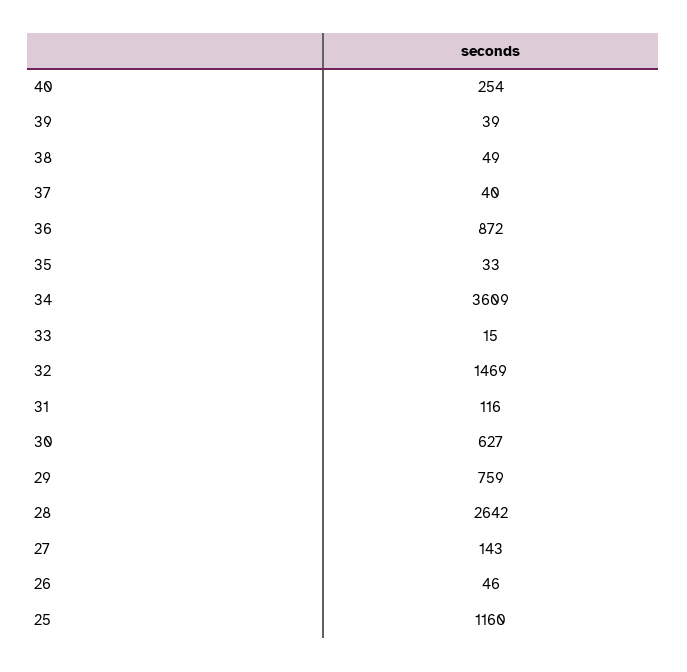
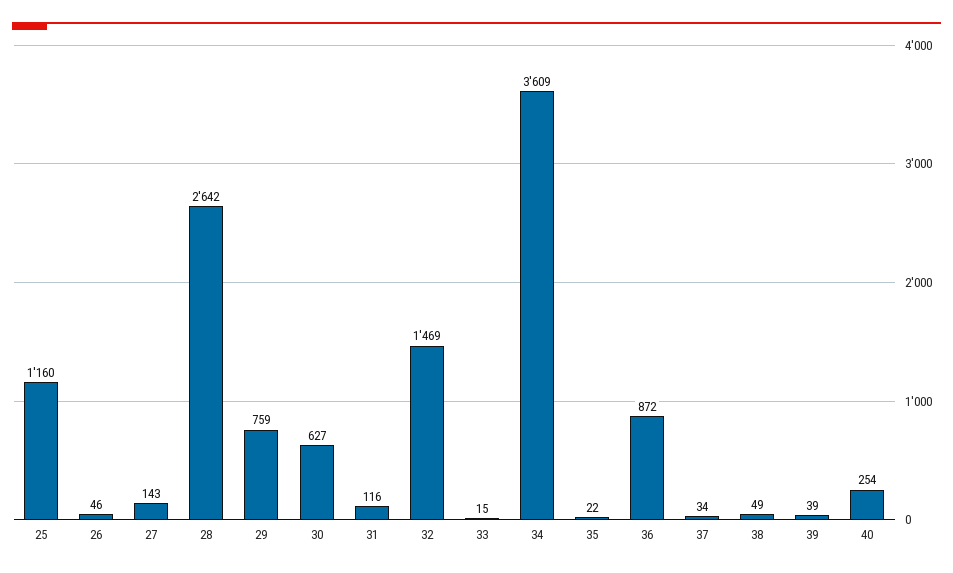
  {
    "40": 254,
    "39": 39,
    "38": 49,
-   "37": 40,
+   "37": 34,
    "36": 872,
-   "35": 33,
+   "35": 22,
    "34": 3609,
    "33": 15,
    "32": 1469,
    "31": 116,
    "30": 627,
    "29": 759,
    "28": 2642,
    "27": 143,
    "26": 46,
    "25": 1160
  }

